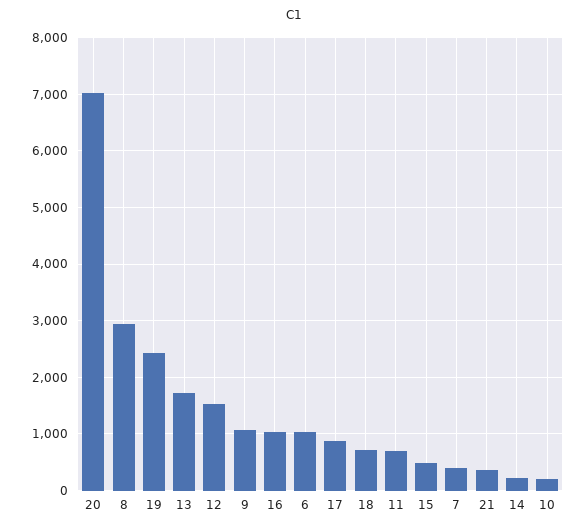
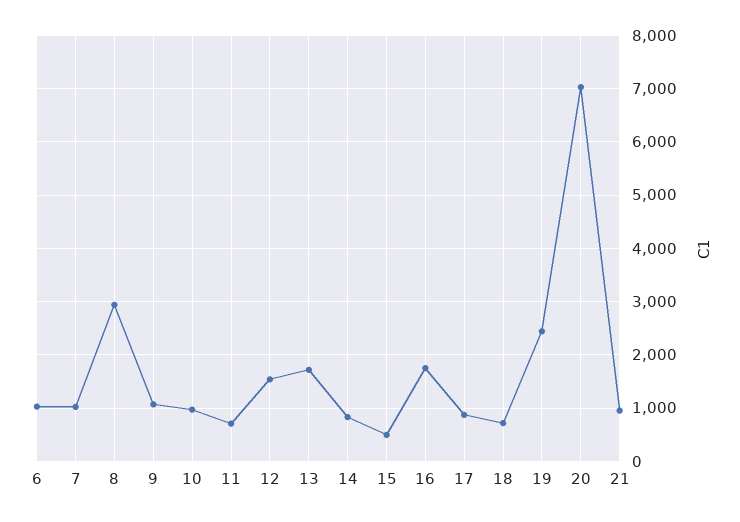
  {
    "20": 7000,
    "8": 3000,
    "19": 2400,
    "13": 1800,
    "12": 1600,
    "9": 1000,
-   "16": 1000,
+   "16": 1800,
    "6": 1000,
    "17": 800,
    "18": 800,
    "11": 800,
    "15": 400,
-   "7": 400,
+   "7": 1000,
-   "21": 400,
+   "21": 1000,
-   "14": 200,
+   "14": 800,
-   "10": 200
+   "10": 1000
  }

